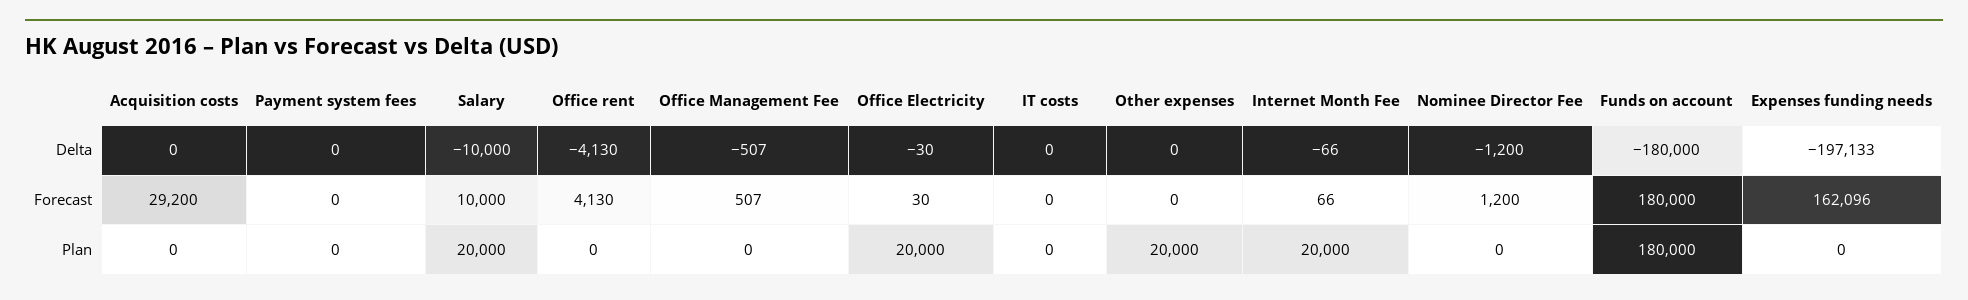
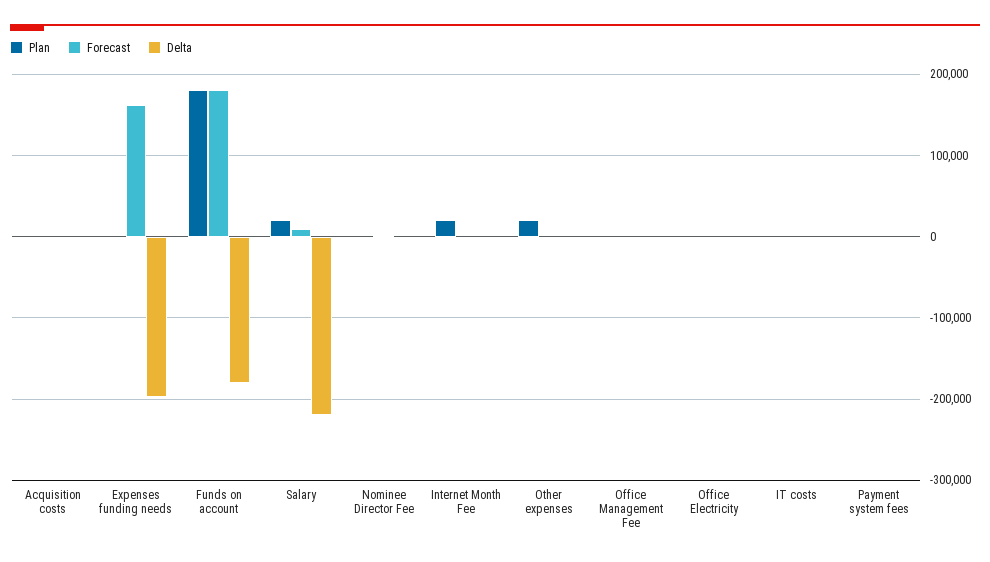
  {
    "Delta": {
      "Acquisition costs": 0,
      "Payment system fees": 0,
-     "Salary": -10000,
+     "Salary": -220000,
-     "Office rent": -4130,
      "Office Management Fee": -507,
      "Office Electricity": -30,
      "IT costs": 0,
      "Other expenses": 0,
      "Internet Month Fee": -66,
      "Nominee Director Fee": -1200,
      "Funds on account": -180000,
      "Expenses funding needs": -197133
    },
    "Forecast": {
-     "Acquisition costs": 29200,
+     "Acquisition costs": 0,
      "Payment system fees": 0,
      "Salary": 10000,
-     "Office rent": 4130,
      "Office Management Fee": 507,
      "Office Electricity": 30,
      "IT costs": 0,
      "Other expenses": 0,
      "Internet Month Fee": 66,
      "Nominee Director Fee": 1200,
      "Funds on account": 180000,
      "Expenses funding needs": 162096
    },
    "Plan": {
      "Acquisition costs": 0,
      "Payment system fees": 0,
      "Salary": 20000,
-     "Office rent": 0,
      "Office Management Fee": 0,
-     "Office Electricity": 20000,
+     "Office Electricity": 0,
      "IT costs": 0,
      "Other expenses": 20000,
      "Internet Month Fee": 20000,
      "Nominee Director Fee": 0,
      "Funds on account": 180000,
      "Expenses funding needs": 0
    }
  }

